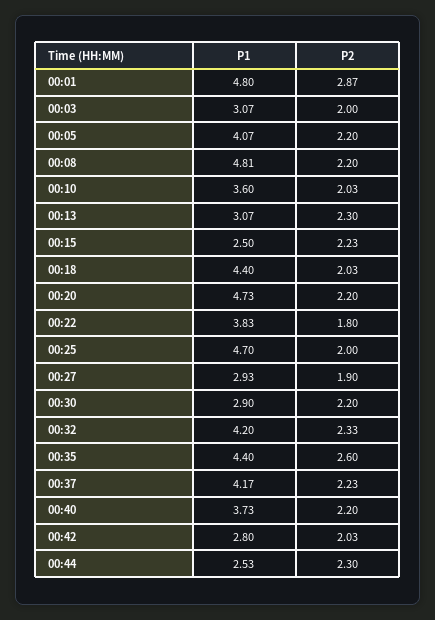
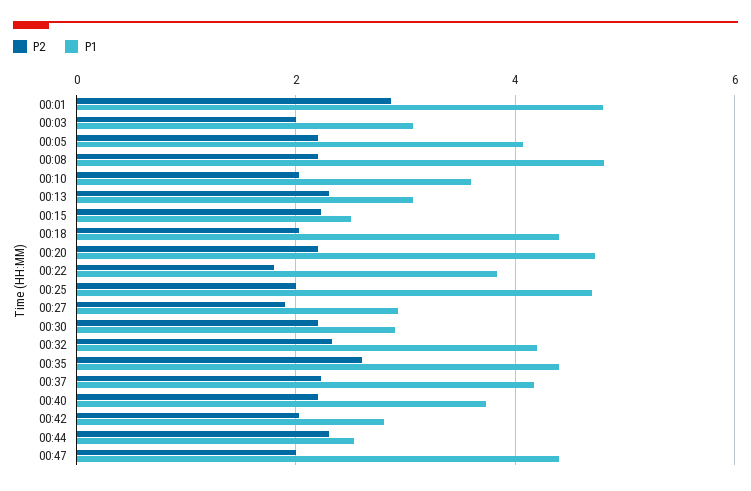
  {
    "P1": {
      "00:01": 4.8,
      "00:03": 3.07,
      "00:05": 4.07,
      "00:08": 4.81,
      "00:10": 3.6,
      "00:13": 3.07,
      "00:15": 2.5,
      "00:18": 4.4,
      "00:20": 4.73,
      "00:22": 3.83,
      "00:25": 4.7,
      "00:27": 2.93,
      "00:30": 2.9,
      "00:32": 4.2,
      "00:35": 4.4,
      "00:37": 4.17,
      "00:40": 3.73,
      "00:42": 2.8,
-     "00:44": 2.53
+     "00:44": 2.53,
+     "00:47": 4.4
    },
    "P2": {
      "00:01": 2.87,
      "00:03": 2,
      "00:05": 2.2,
      "00:08": 2.2,
      "00:10": 2.03,
      "00:13": 2.3,
      "00:15": 2.23,
      "00:18": 2.03,
      "00:20": 2.2,
      "00:22": 1.8,
      "00:25": 2,
      "00:27": 1.9,
      "00:30": 2.2,
      "00:32": 2.33,
      "00:35": 2.6,
      "00:37": 2.23,
      "00:40": 2.2,
      "00:42": 2.03,
-     "00:44": 2.3
+     "00:44": 2.3,
+     "00:47": 2
    }
  }

